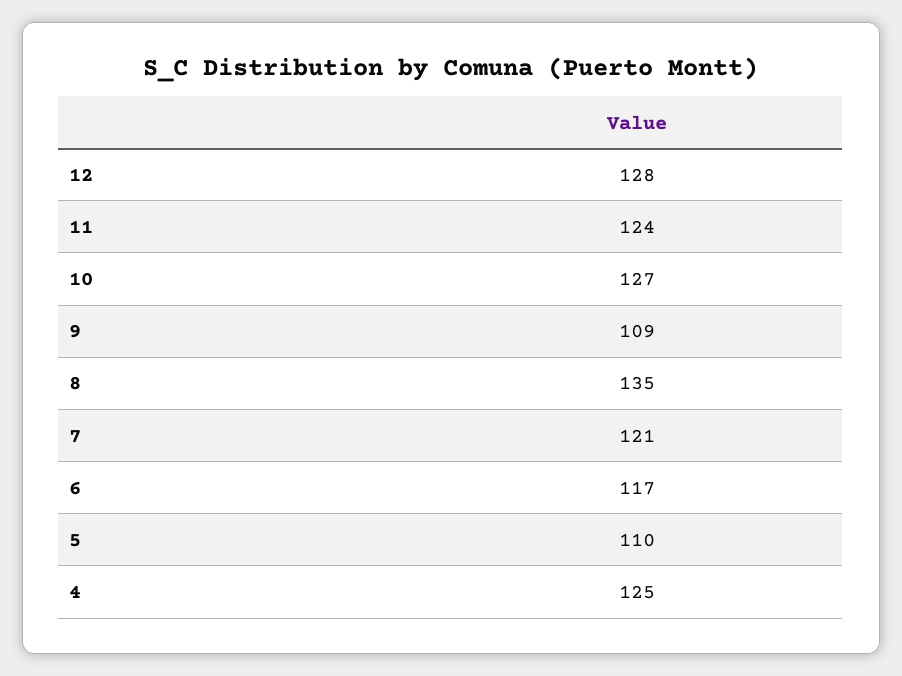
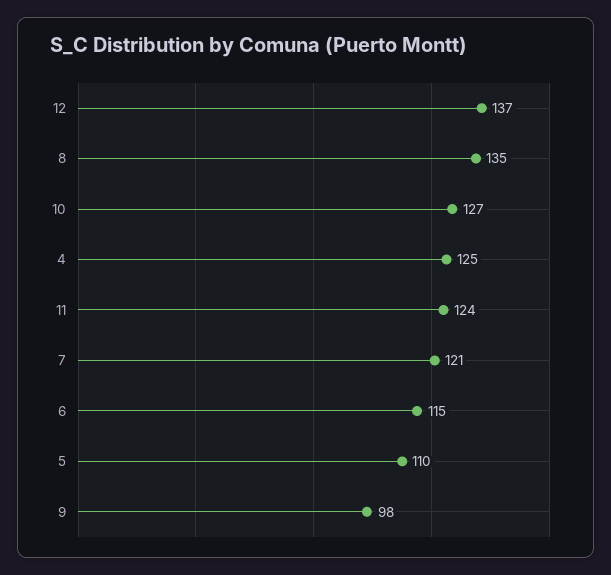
  {
-   "12": 128,
+   "12": 137,
    "11": 124,
    "10": 127,
-   "9": 109,
+   "9": 98,
    "8": 135,
    "7": 121,
-   "6": 117,
+   "6": 115,
    "5": 110,
    "4": 125
  }

